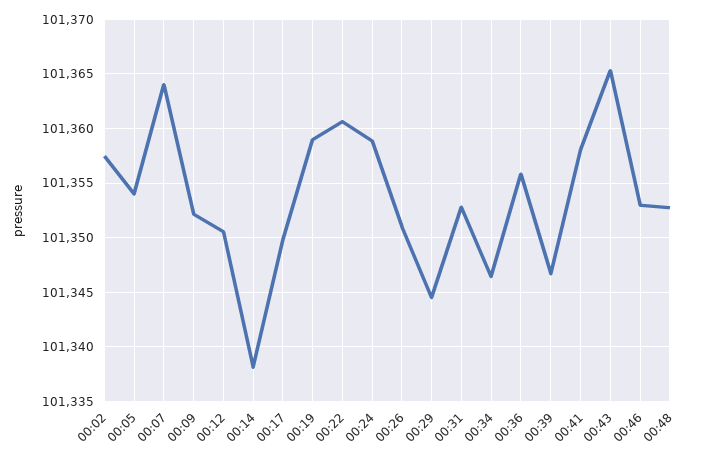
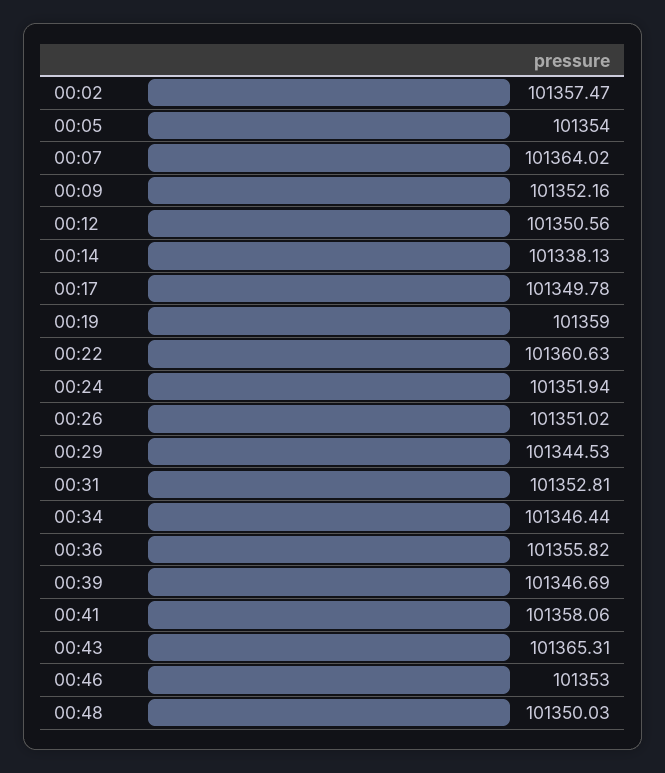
  {
    "00:02": 101357.47,
    "00:05": 101354,
    "00:07": 101364.02,
    "00:09": 101352.16,
    "00:12": 101350.56,
    "00:14": 101338.13,
    "00:17": 101349.78,
    "00:19": 101359,
    "00:22": 101360.63,
-   "00:24": 101359,
+   "00:24": 101351.94,
    "00:26": 101351.02,
    "00:29": 101344.53,
    "00:31": 101352.81,
    "00:34": 101346.44,
    "00:36": 101355.82,
    "00:39": 101346.69,
    "00:41": 101358.06,
    "00:43": 101365.31,
    "00:46": 101353,
-   "00:48": 101353
+   "00:48": 101350.03
  }

